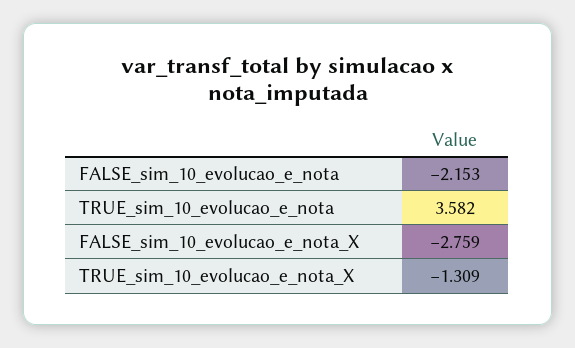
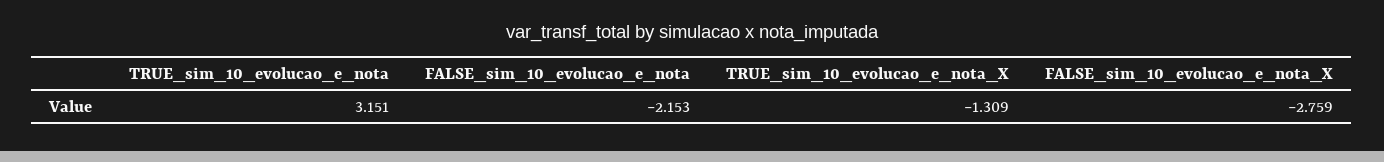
  {
    "FALSE_sim_10_evolucao_e_nota": -2.153,
-   "TRUE_sim_10_evolucao_e_nota": 3.582,
+   "TRUE_sim_10_evolucao_e_nota": 3.151,
    "FALSE_sim_10_evolucao_e_nota_X": -2.759,
    "TRUE_sim_10_evolucao_e_nota_X": -1.309
  }

